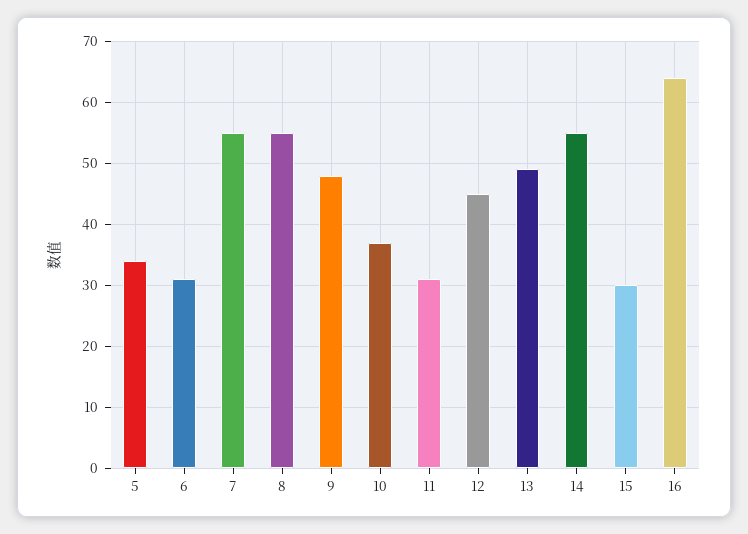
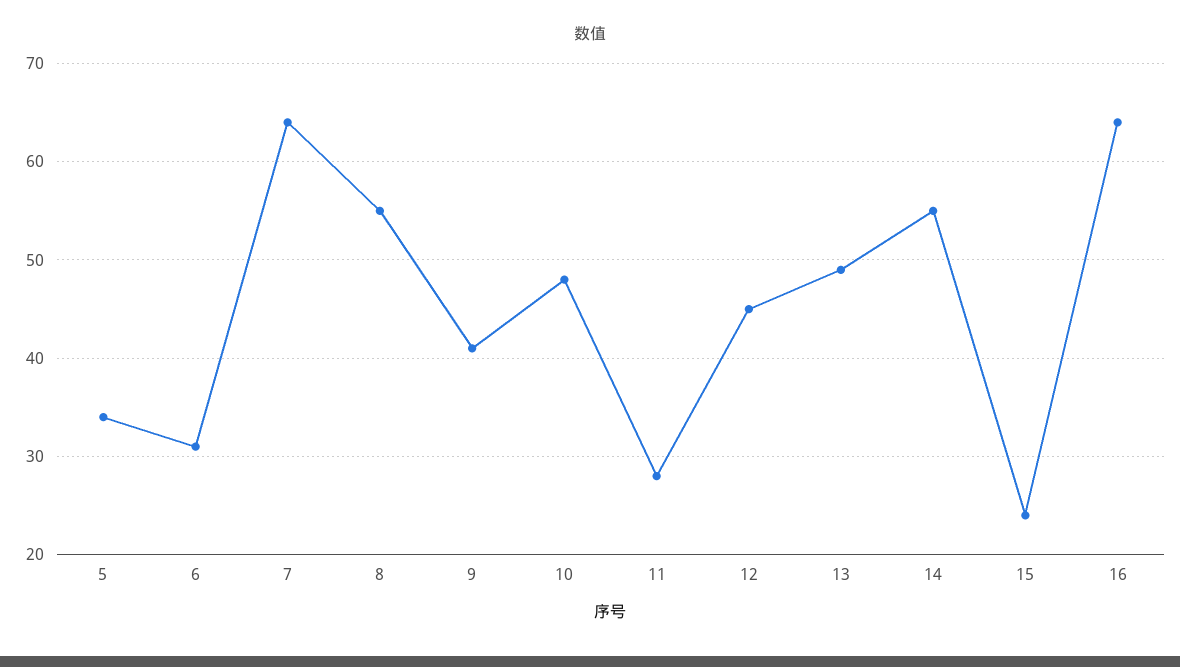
  {
    "5": 34,
    "6": 31,
-   "7": 55,
+   "7": 64,
    "8": 55,
-   "9": 48,
+   "9": 41,
-   "10": 37,
+   "10": 48,
-   "11": 31,
+   "11": 28,
    "12": 45,
    "13": 49,
    "14": 55,
-   "15": 30,
+   "15": 24,
    "16": 64
  }

